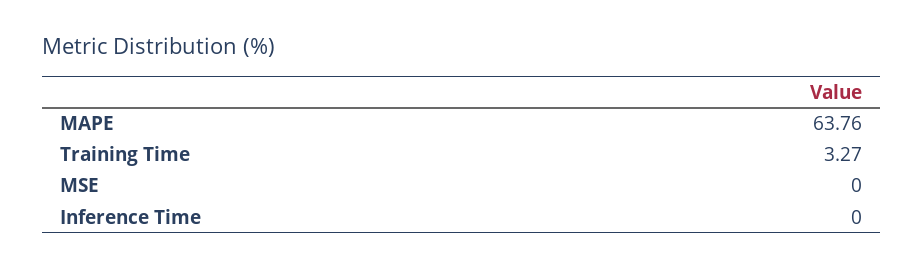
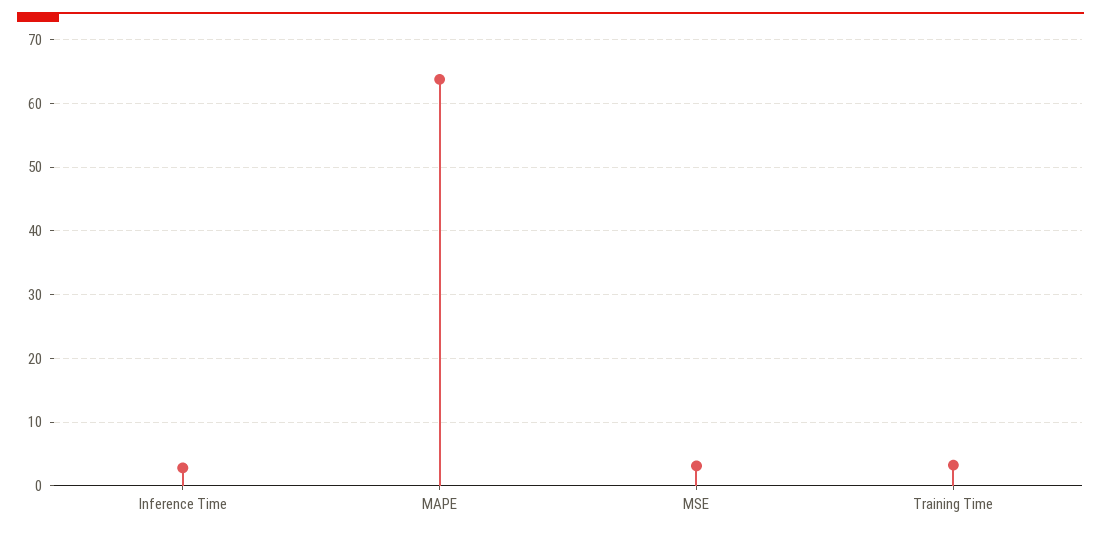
  {
    "MAPE": 63.76,
    "Training Time": 3.27,
-   "MSE": 0,
+   "MSE": 3,
-   "Inference Time": 0
+   "Inference Time": 3
  }

